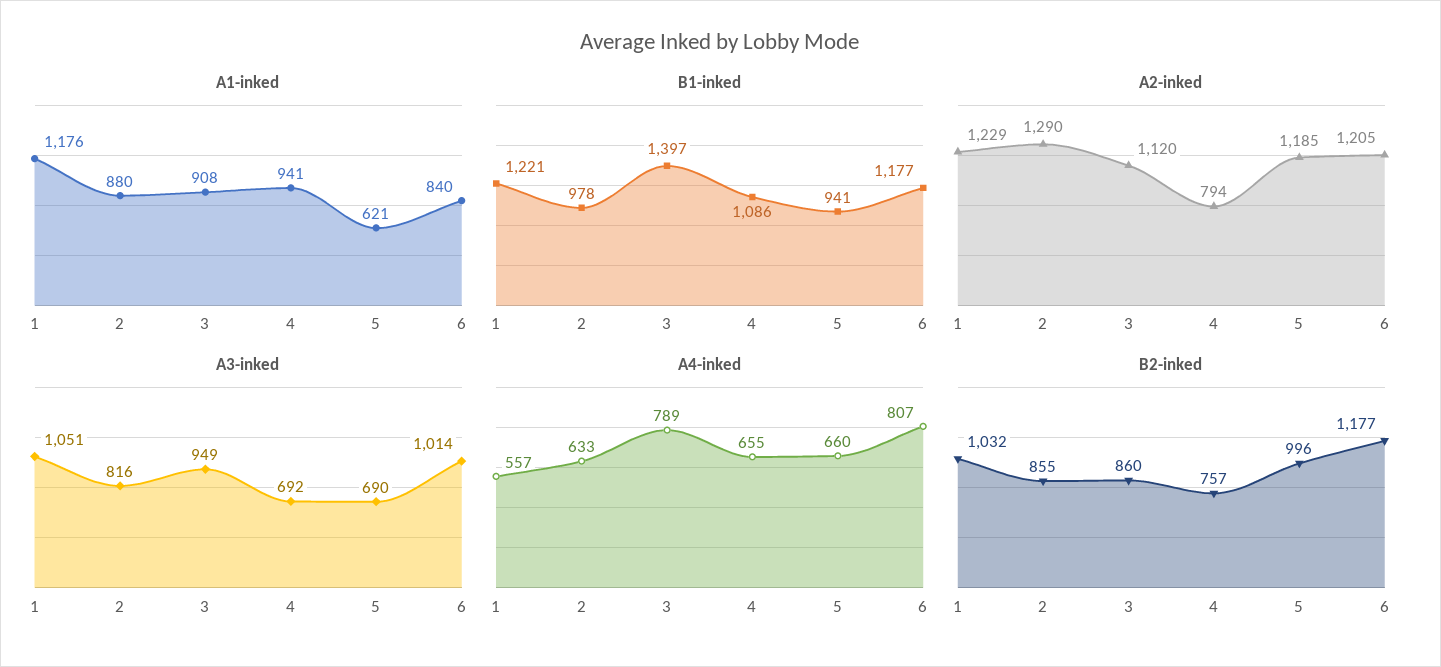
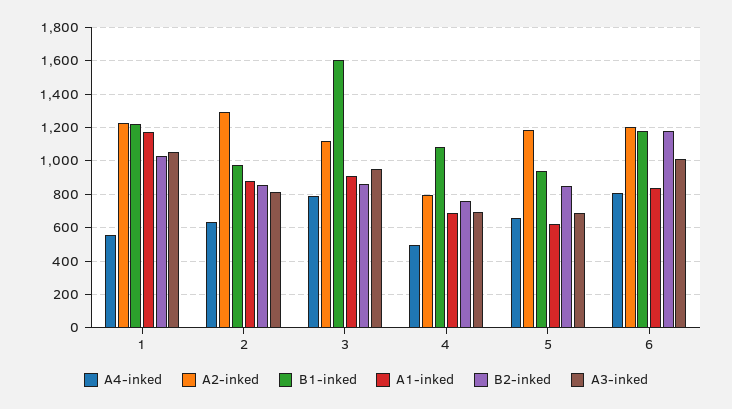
  {
    "A1-inked": {
      "1": 1176,
      "2": 880,
      "3": 908,
-     "4": 941,
+     "4": 700,
      "5": 621,
      "6": 840
    },
    "B1-inked": {
      "1": 1221,
      "2": 978,
-     "3": 1397,
+     "3": 1600,
      "4": 1086,
      "5": 941,
      "6": 1177
    },
    "A2-inked": {
      "1": 1229,
      "2": 1290,
      "3": 1120,
      "4": 794,
      "5": 1185,
      "6": 1205
    },
    "A3-inked": {
      "1": 1051,
      "2": 816,
      "3": 949,
      "4": 692,
      "5": 690,
      "6": 1014
    },
    "A4-inked": {
      "1": 557,
      "2": 633,
      "3": 789,
-     "4": 655,
+     "4": 500,
      "5": 660,
      "6": 807
    },
    "B2-inked": {
      "1": 1032,
      "2": 855,
      "3": 860,
      "4": 757,
-     "5": 996,
+     "5": 850,
      "6": 1177
    }
  }

